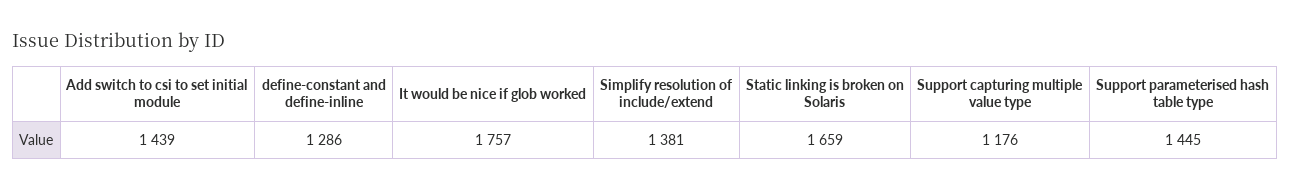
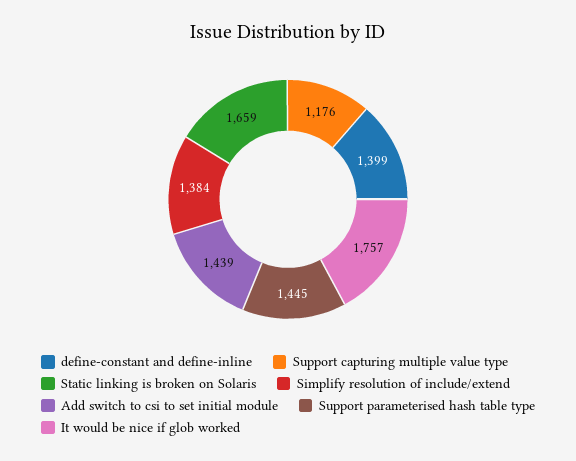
  {
    "Add switch to csi to set initial module": 1439,
-   "define-constant and define-inline": 1286,
+   "define-constant and define-inline": 1399,
    "It would be nice if glob worked": 1757,
-   "Simplify resolution of include/extend": 1381,
+   "Simplify resolution of include/extend": 1384,
    "Static linking is broken on Solaris": 1659,
    "Support capturing multiple value type": 1176,
    "Support parameterised hash table type": 1445
  }

